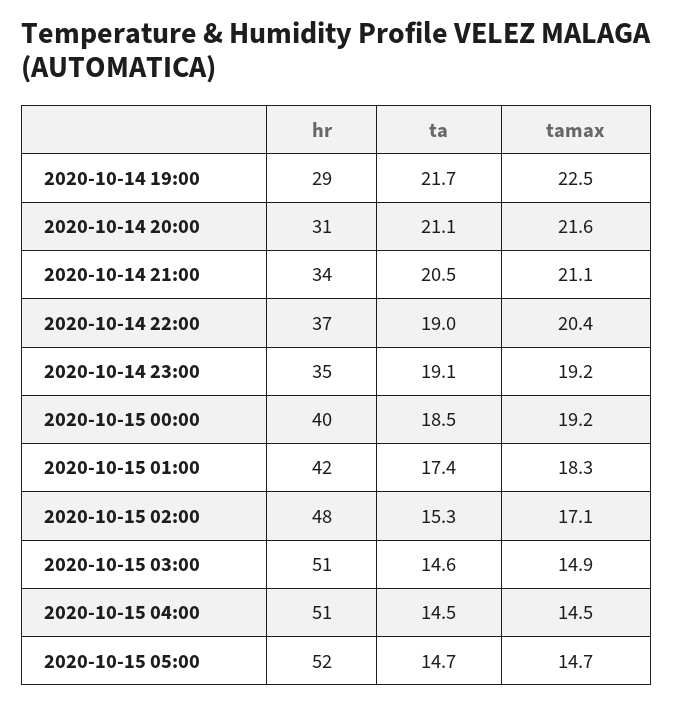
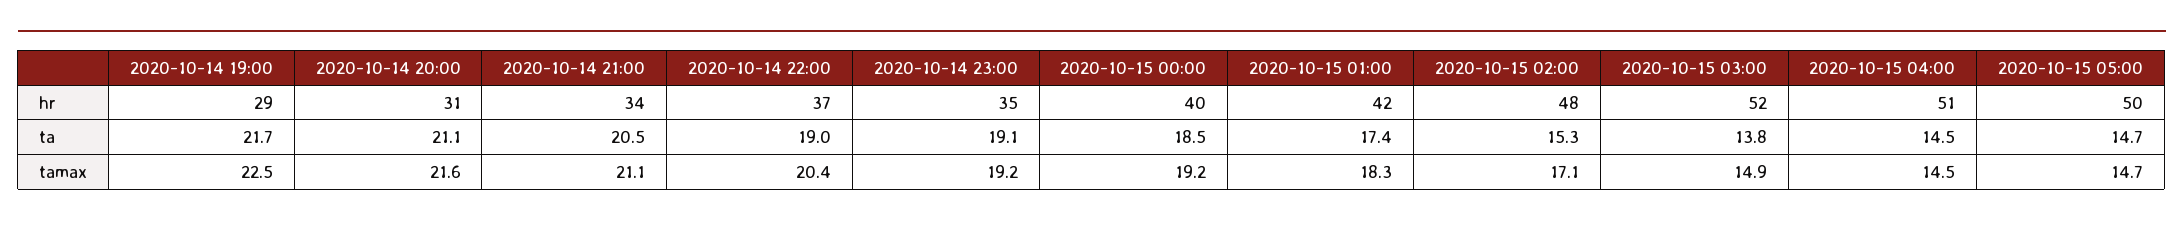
  {
    "hr": {
      "2020-10-14 19:00": 29,
      "2020-10-14 20:00": 31,
      "2020-10-14 21:00": 34,
      "2020-10-14 22:00": 37,
      "2020-10-14 23:00": 35,
      "2020-10-15 00:00": 40,
      "2020-10-15 01:00": 42,
      "2020-10-15 02:00": 48,
-     "2020-10-15 03:00": 51,
+     "2020-10-15 03:00": 52,
      "2020-10-15 04:00": 51,
-     "2020-10-15 05:00": 52
+     "2020-10-15 05:00": 50
    },
    "ta": {
      "2020-10-14 19:00": 21.7,
      "2020-10-14 20:00": 21.1,
      "2020-10-14 21:00": 20.5,
      "2020-10-14 22:00": 19,
      "2020-10-14 23:00": 19.1,
      "2020-10-15 00:00": 18.5,
      "2020-10-15 01:00": 17.4,
      "2020-10-15 02:00": 15.3,
-     "2020-10-15 03:00": 14.6,
+     "2020-10-15 03:00": 13.8,
      "2020-10-15 04:00": 14.5,
      "2020-10-15 05:00": 14.7
    },
    "tamax": {
      "2020-10-14 19:00": 22.5,
      "2020-10-14 20:00": 21.6,
      "2020-10-14 21:00": 21.1,
      "2020-10-14 22:00": 20.4,
      "2020-10-14 23:00": 19.2,
      "2020-10-15 00:00": 19.2,
      "2020-10-15 01:00": 18.3,
      "2020-10-15 02:00": 17.1,
      "2020-10-15 03:00": 14.9,
      "2020-10-15 04:00": 14.5,
      "2020-10-15 05:00": 14.7
    }
  }

